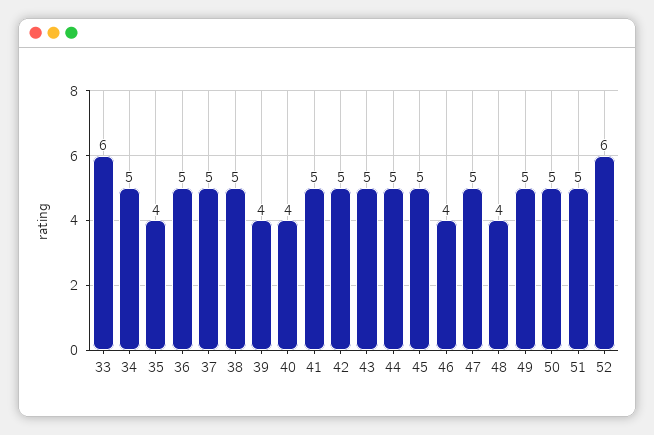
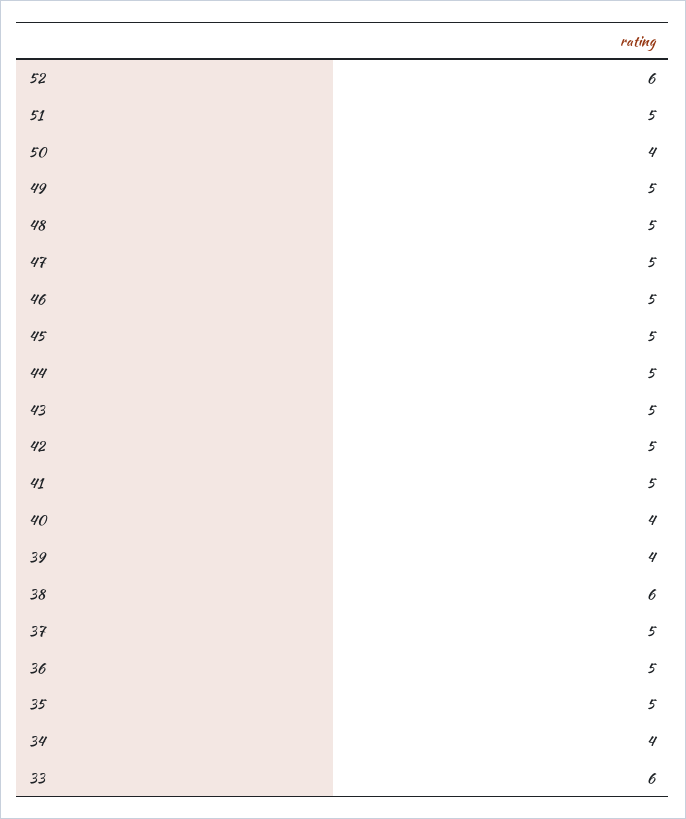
  {
    "33": 6,
-   "34": 5,
+   "34": 4,
-   "35": 4,
+   "35": 5,
    "36": 5,
    "37": 5,
-   "38": 5,
+   "38": 6,
    "39": 4,
    "40": 4,
    "41": 5,
    "42": 5,
    "43": 5,
    "44": 5,
    "45": 5,
-   "46": 4,
+   "46": 5,
    "47": 5,
-   "48": 4,
+   "48": 5,
    "49": 5,
-   "50": 5,
+   "50": 4,
    "51": 5,
    "52": 6
  }

